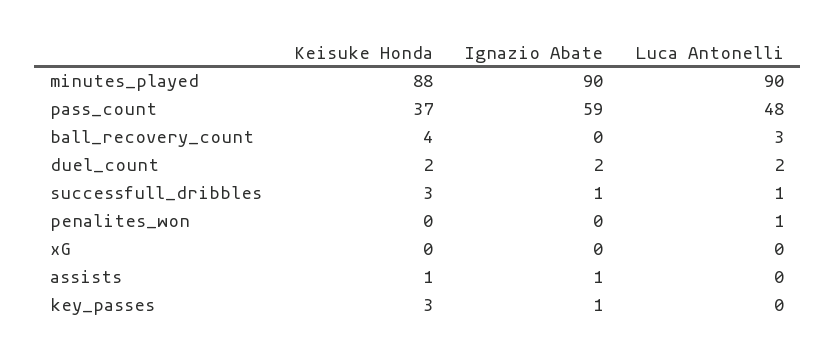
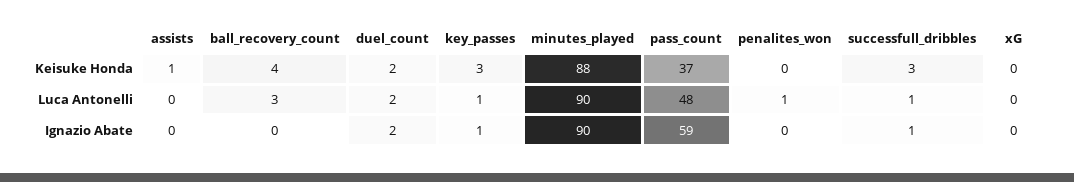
  {
    "Keisuke Honda": {
      "minutes_played": 88,
      "pass_count": 37,
      "ball_recovery_count": 4,
      "duel_count": 2,
      "successfull_dribbles": 3,
      "penalites_won": 0,
      "xG": 0,
      "assists": 1,
      "key_passes": 3
    },
    "Ignazio Abate": {
      "minutes_played": 90,
      "pass_count": 59,
      "ball_recovery_count": 0,
      "duel_count": 2,
      "successfull_dribbles": 1,
      "penalites_won": 0,
      "xG": 0,
-     "assists": 1,
+     "assists": 0,
      "key_passes": 1
    },
    "Luca Antonelli": {
      "minutes_played": 90,
      "pass_count": 48,
      "ball_recovery_count": 3,
      "duel_count": 2,
      "successfull_dribbles": 1,
      "penalites_won": 1,
      "xG": 0,
      "assists": 0,
-     "key_passes": 0
+     "key_passes": 1
    }
  }

